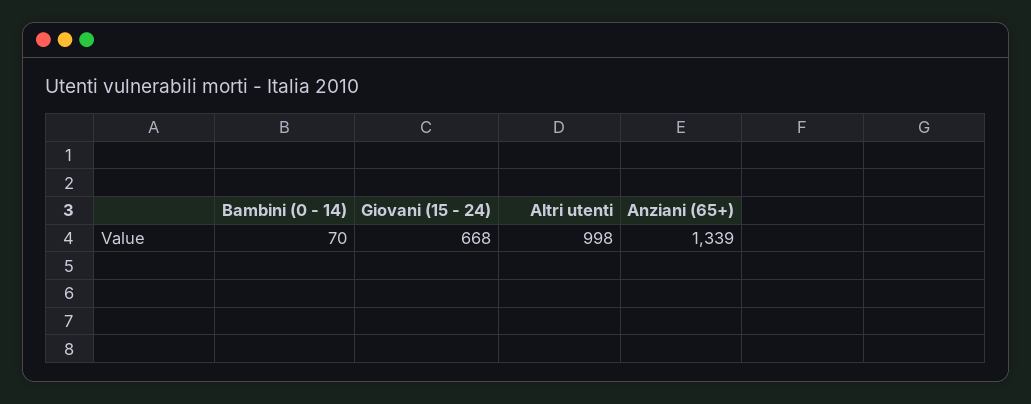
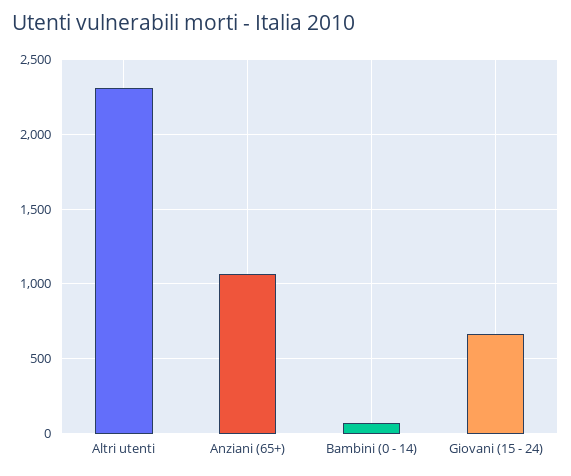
  {
    "Bambini (0 - 14)": 70,
    "Giovani (15 - 24)": 668,
-   "Altri utenti": 998,
+   "Altri utenti": 2300,
-   "Anziani (65+)": 1339
+   "Anziani (65+)": 1050
  }

